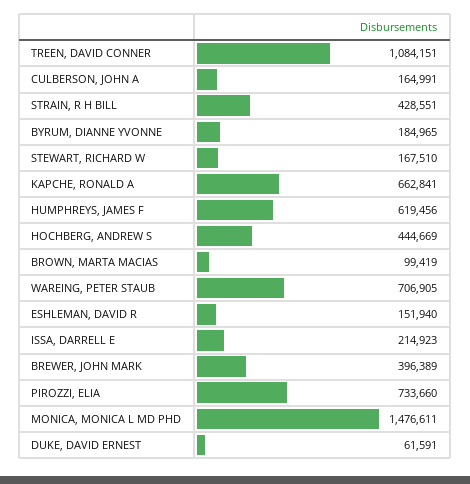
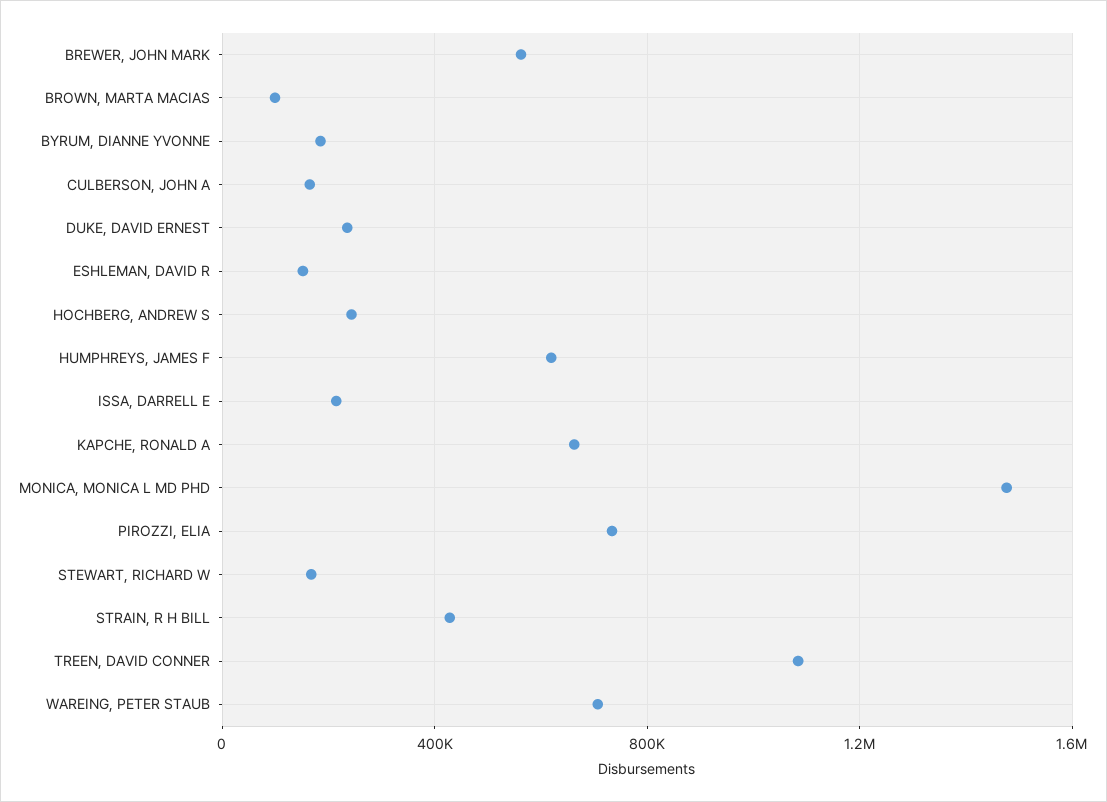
  {
    "TREEN, DAVID CONNER": 1084151,
    "CULBERSON, JOHN A": 164991,
    "STRAIN, R H BILL": 428551,
    "BYRUM, DIANNE YVONNE": 184965,
    "STEWART, RICHARD W": 167510,
    "KAPCHE, RONALD A": 662841,
    "HUMPHREYS, JAMES F": 619456,
-   "HOCHBERG, ANDREW S": 444669,
+   "HOCHBERG, ANDREW S": 250000,
    "BROWN, MARTA MACIAS": 99419,
    "WAREING, PETER STAUB": 706905,
    "ESHLEMAN, DAVID R": 151940,
    "ISSA, DARRELL E": 214923,
-   "BREWER, JOHN MARK": 396389,
+   "BREWER, JOHN MARK": 550000,
    "PIROZZI, ELIA": 733660,
    "MONICA, MONICA L MD PHD": 1476611,
-   "DUKE, DAVID ERNEST": 61591
+   "DUKE, DAVID ERNEST": 250000
  }

